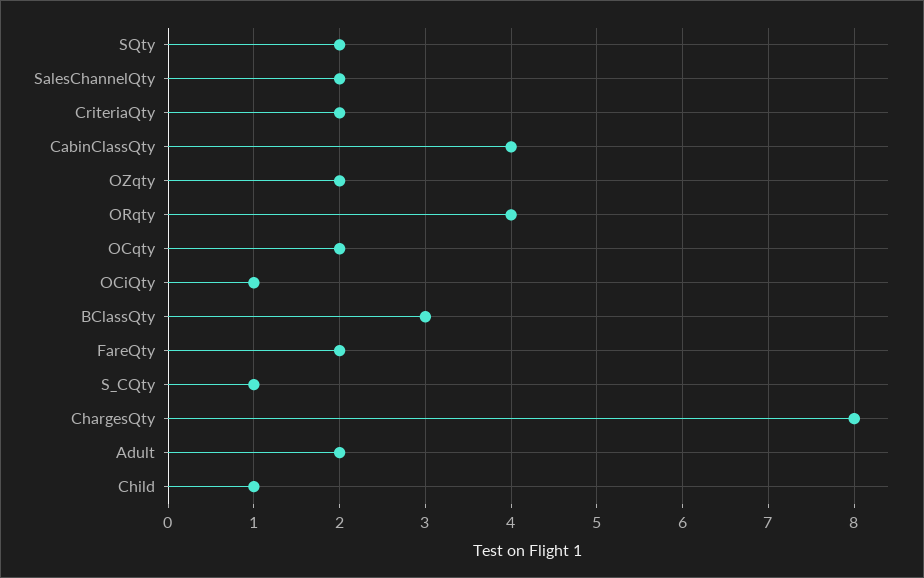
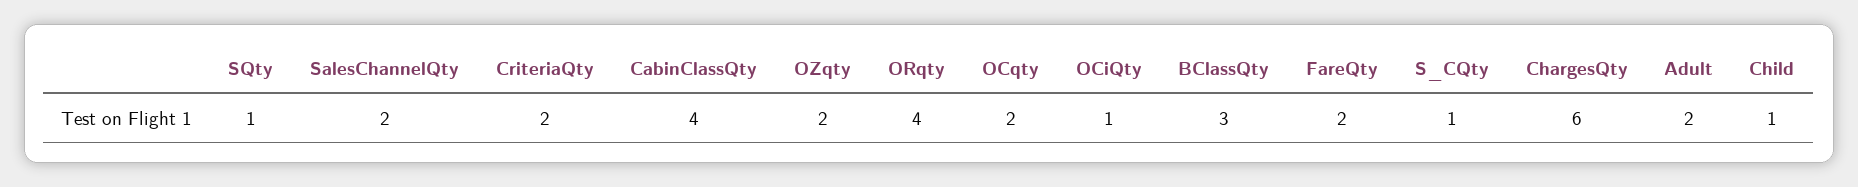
  {
-   "SQty": 2,
+   "SQty": 1,
    "SalesChannelQty": 2,
    "CriteriaQty": 2,
    "CabinClassQty": 4,
    "OZqty": 2,
    "ORqty": 4,
    "OCqty": 2,
    "OCiQty": 1,
    "BClassQty": 3,
    "FareQty": 2,
    "S_CQty": 1,
-   "ChargesQty": 8,
+   "ChargesQty": 6,
    "Adult": 2,
    "Child": 1
  }

